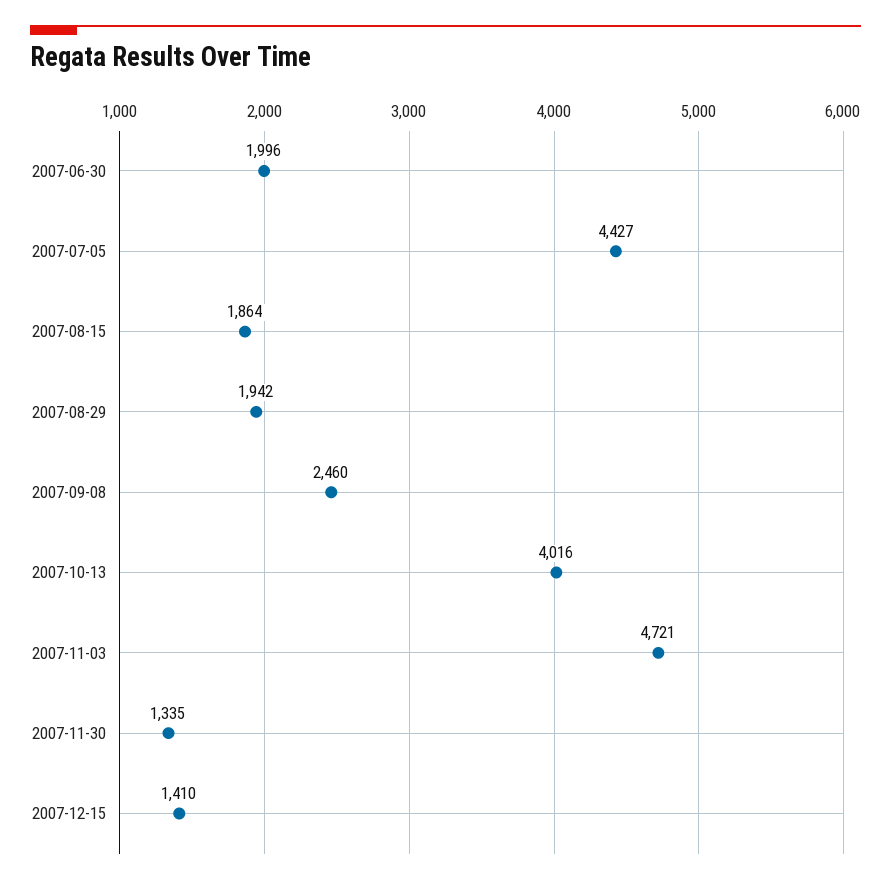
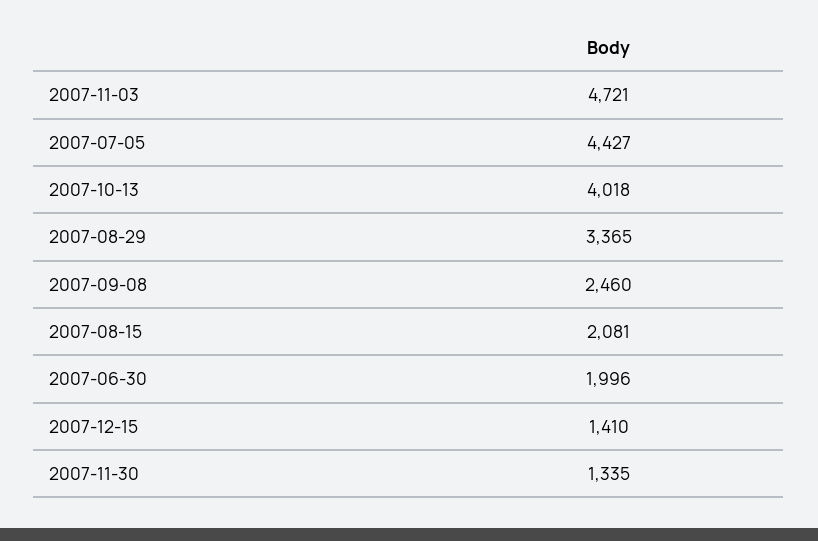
  {
    "2007-06-30": 1996,
    "2007-07-05": 4427,
-   "2007-08-15": 1864,
+   "2007-08-15": 2081,
-   "2007-08-29": 1942,
+   "2007-08-29": 3365,
    "2007-09-08": 2460,
-   "2007-10-13": 4016,
+   "2007-10-13": 4018,
    "2007-11-03": 4721,
    "2007-11-30": 1335,
    "2007-12-15": 1410
  }

